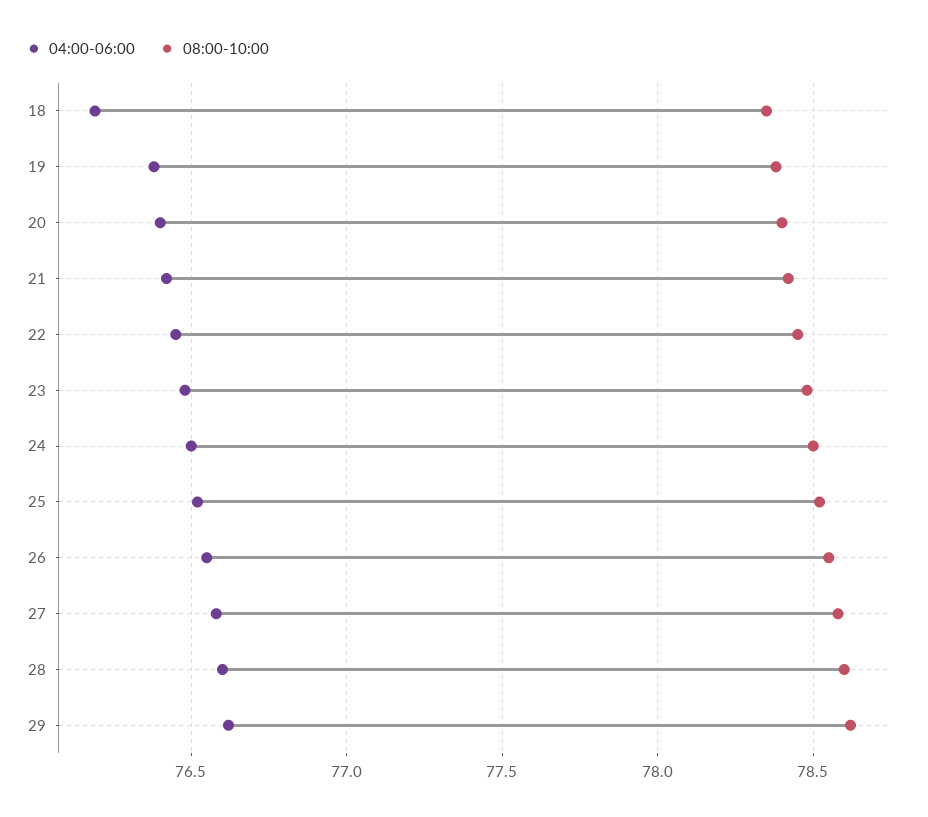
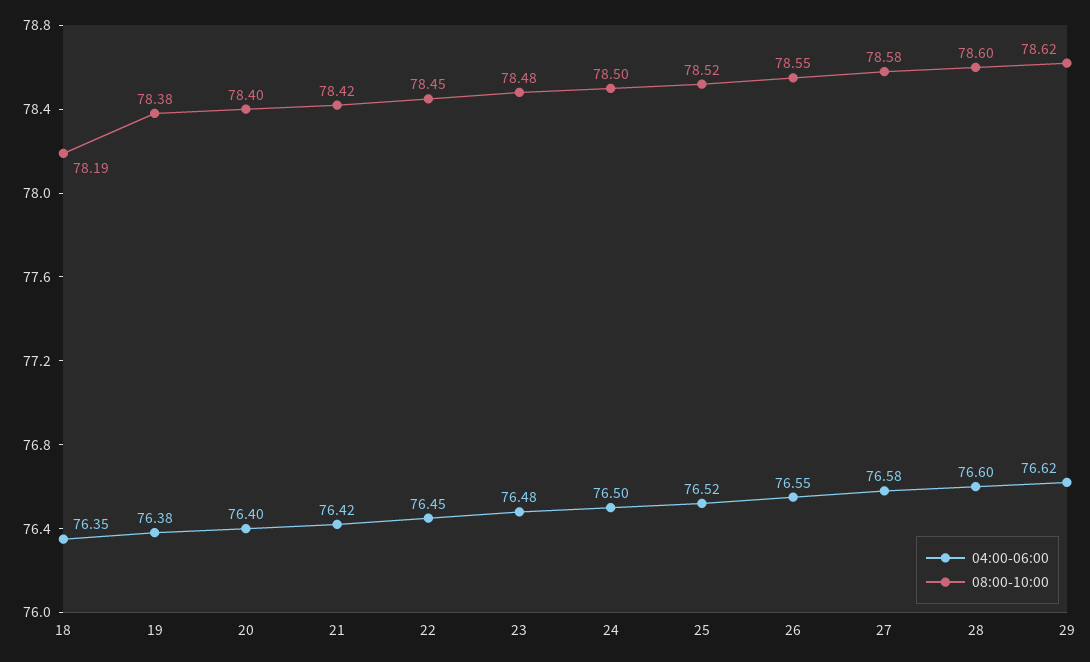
  {
    "04:00-06:00": {
-     "18": 76.2,
+     "18": 76.35,
      "19": 76.38,
      "20": 76.4,
      "21": 76.42,
      "22": 76.45,
      "23": 76.48,
      "24": 76.5,
      "25": 76.52,
      "26": 76.55,
      "27": 76.58,
      "28": 76.6,
      "29": 76.62
    },
    "08:00-10:00": {
-     "18": 78.35,
+     "18": 78.19,
      "19": 78.38,
      "20": 78.4,
      "21": 78.42,
      "22": 78.45,
      "23": 78.48,
      "24": 78.5,
      "25": 78.52,
      "26": 78.55,
      "27": 78.58,
      "28": 78.6,
      "29": 78.62
    }
  }

